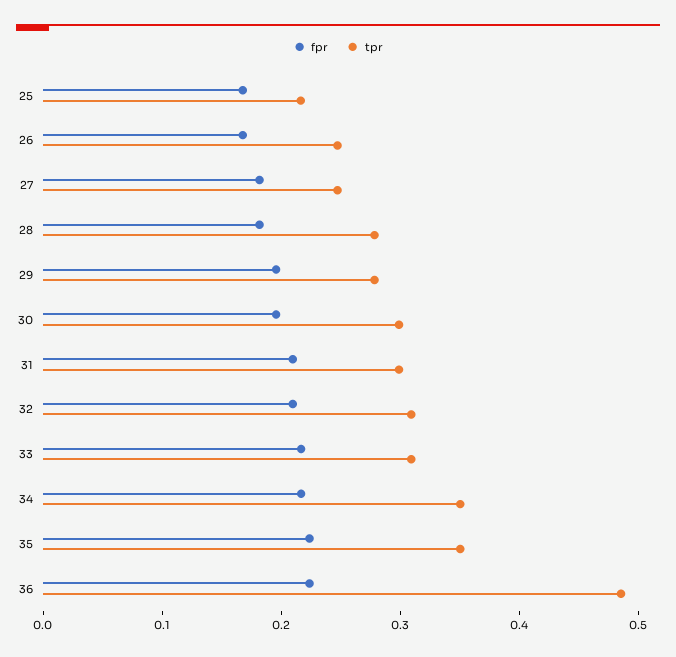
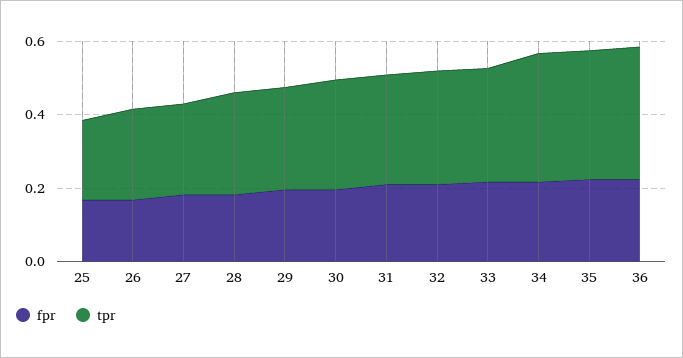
  {
    "fpr": {
      "25": 0.16,
      "26": 0.16,
      "27": 0.18,
      "28": 0.18,
      "29": 0.2,
      "30": 0.2,
      "31": 0.2,
      "32": 0.2,
      "33": 0.22,
      "34": 0.22,
      "35": 0.22,
      "36": 0.22
    },
    "tpr": {
      "25": 0.22,
      "26": 0.24,
      "27": 0.24,
      "28": 0.28,
      "29": 0.28,
      "30": 0.3,
      "31": 0.3,
      "32": 0.3,
      "33": 0.3,
      "34": 0.36,
      "35": 0.36,
-     "36": 0.48
+     "36": 0.35
    }
  }

